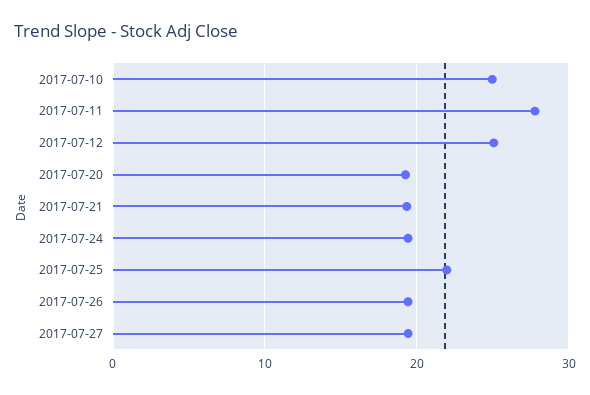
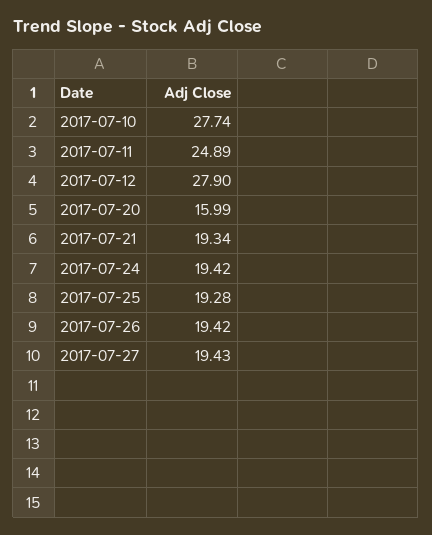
  {
-   "2017-07-10": 25,
+   "2017-07-10": 27.74,
-   "2017-07-11": 28,
+   "2017-07-11": 24.89,
-   "2017-07-12": 25,
+   "2017-07-12": 27.9,
-   "2017-07-20": 19,
+   "2017-07-20": 15.99,
    "2017-07-21": 19.34,
    "2017-07-24": 19.42,
-   "2017-07-25": 22,
+   "2017-07-25": 19.28,
    "2017-07-26": 19.42,
    "2017-07-27": 19.43
  }

